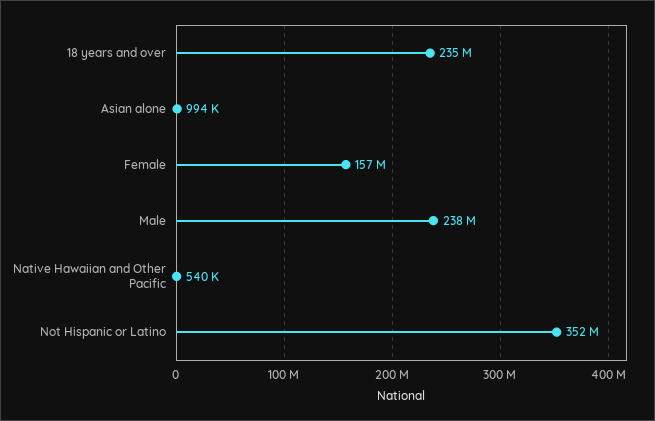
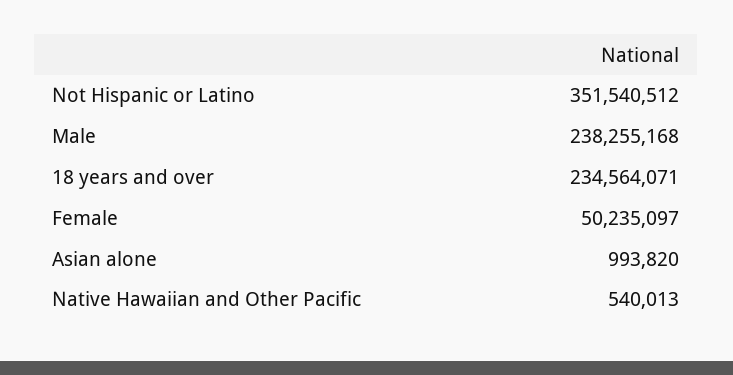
  {
    "18 years and over": 234564071,
    "Asian alone": 993820,
-   "Female": 157000000,
+   "Female": 50235097,
    "Male": 238255168,
    "Native Hawaiian and Other Pacific": 540013,
    "Not Hispanic or Latino": 351540512
  }

